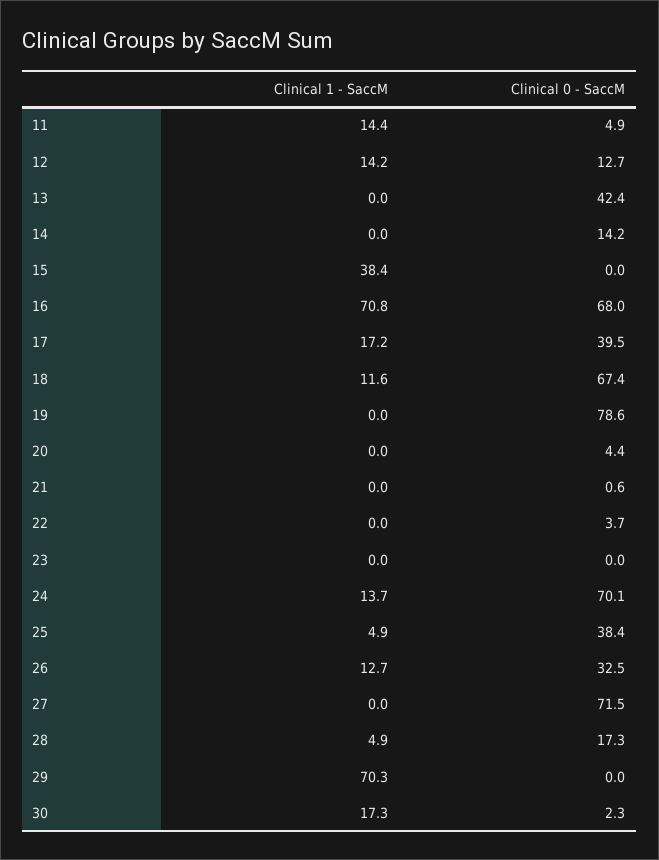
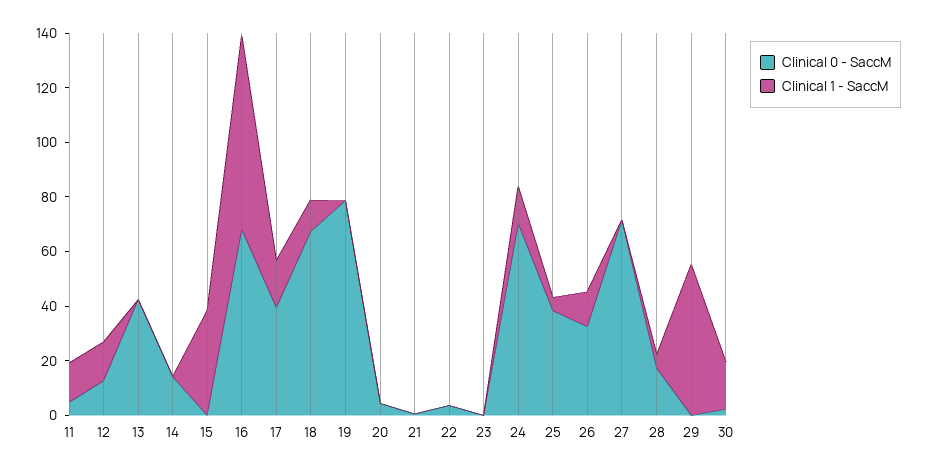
  {
    "Clinical 1 - SaccM": {
      "11": 14.4,
      "12": 14.2,
      "13": 0,
      "14": 0,
      "15": 38.4,
      "16": 70.8,
      "17": 17.2,
      "18": 11.6,
      "19": 0,
      "20": 0,
      "21": 0,
      "22": 0,
      "23": 0,
      "24": 13.7,
      "25": 4.9,
      "26": 12.7,
      "27": 0,
      "28": 4.9,
-     "29": 70.3,
+     "29": 55,
      "30": 17.3
    },
    "Clinical 0 - SaccM": {
      "11": 4.9,
      "12": 12.7,
      "13": 42.4,
      "14": 14.2,
      "15": 0,
      "16": 68,
      "17": 39.5,
      "18": 67.4,
      "19": 78.6,
      "20": 4.4,
      "21": 0.6,
      "22": 3.7,
      "23": 0,
      "24": 70.1,
      "25": 38.4,
      "26": 32.5,
      "27": 71.5,
      "28": 17.3,
      "29": 0,
      "30": 2.3
    }
  }

